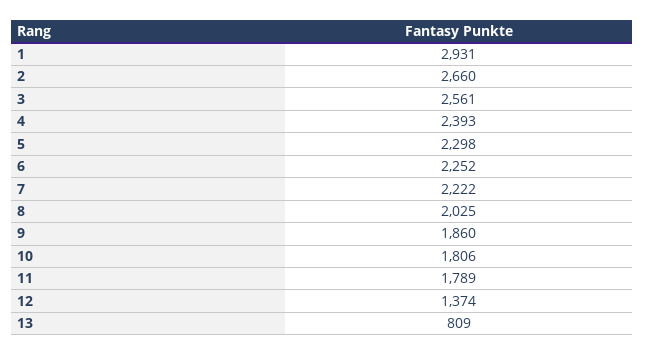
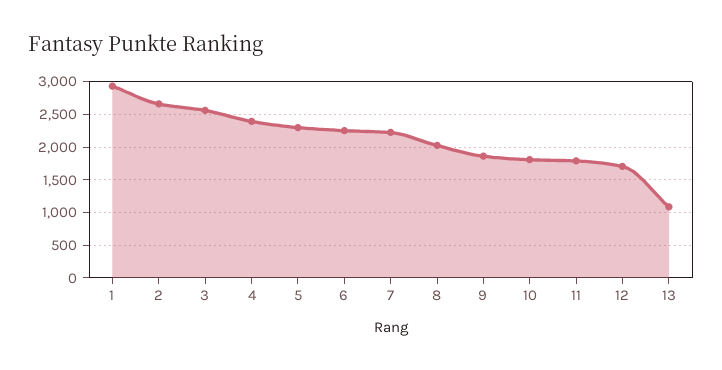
  {
    "1": 2931,
    "2": 2660,
    "3": 2561,
    "4": 2393,
    "5": 2298,
    "6": 2252,
    "7": 2222,
    "8": 2025,
    "9": 1860,
    "10": 1806,
    "11": 1789,
-   "12": 1374,
+   "12": 1700,
-   "13": 809
+   "13": 1100
  }

